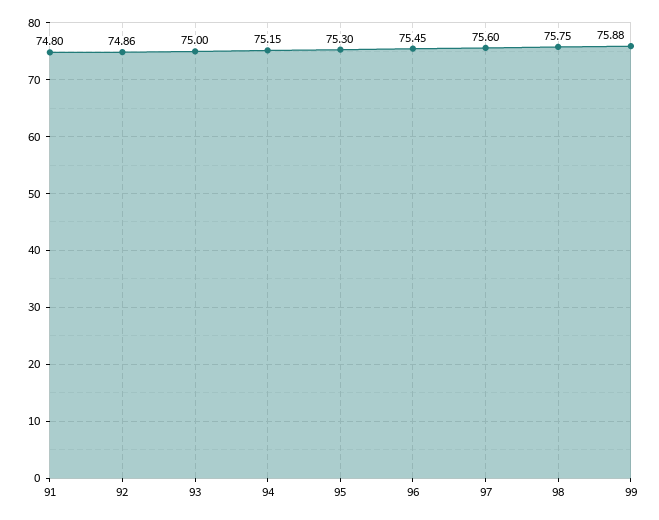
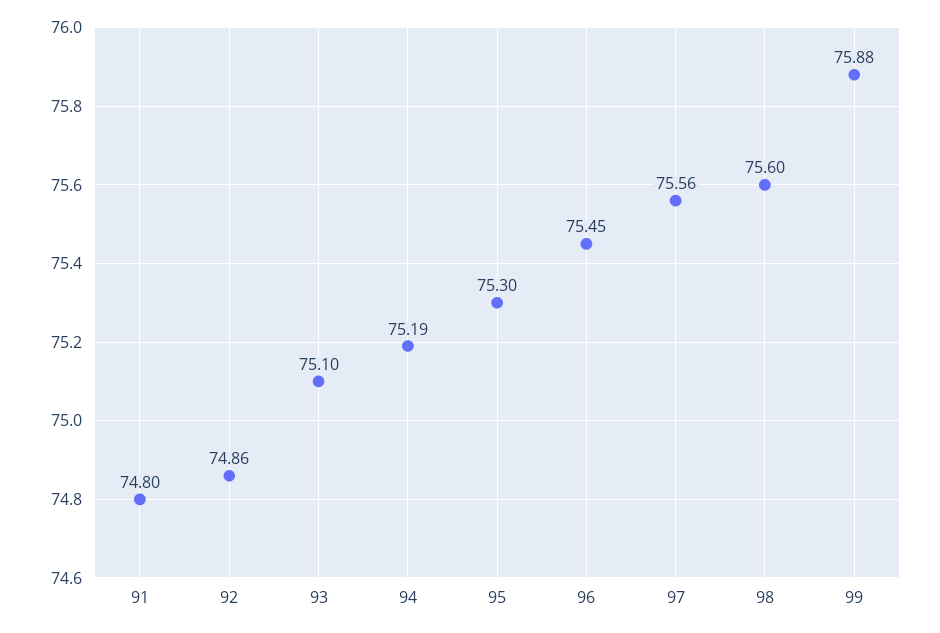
  {
    "91": 74.8,
    "92": 74.86,
-   "93": 75,
+   "93": 75.1,
-   "94": 75.15,
+   "94": 75.19,
    "95": 75.3,
    "96": 75.45,
-   "97": 75.6,
+   "97": 75.56,
-   "98": 75.75,
+   "98": 75.6,
    "99": 75.88
  }

